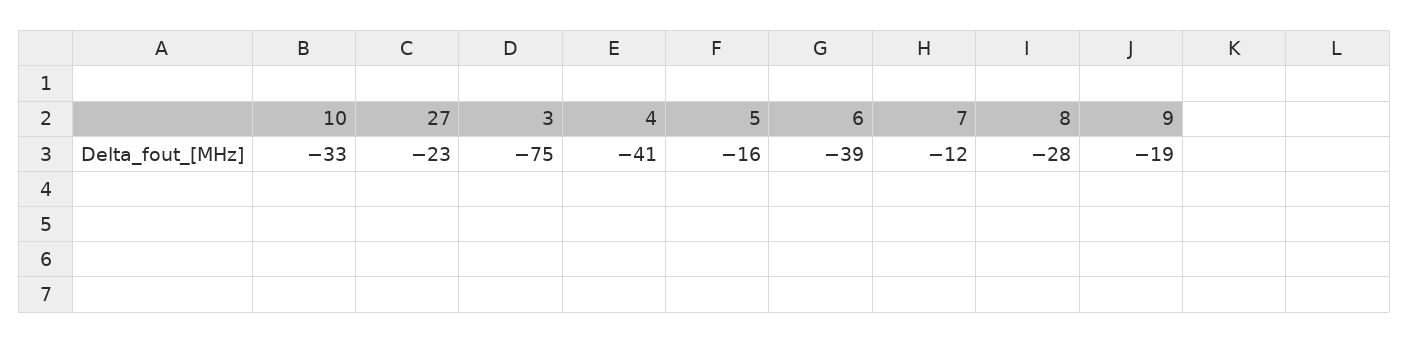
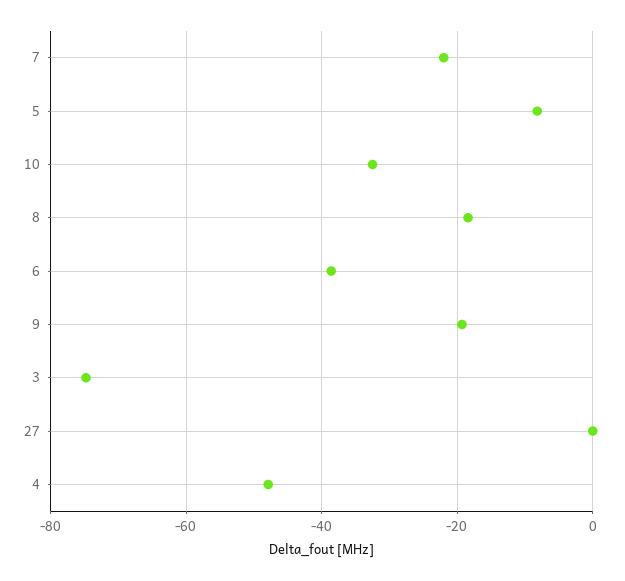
  {
    "10": -33,
-   "27": -23,
+   "27": 0,
    "3": -75,
-   "4": -41,
+   "4": -48,
-   "5": -16,
+   "5": -8,
    "6": -39,
-   "7": -12,
+   "7": -22,
-   "8": -28,
+   "8": -18,
    "9": -19
  }

